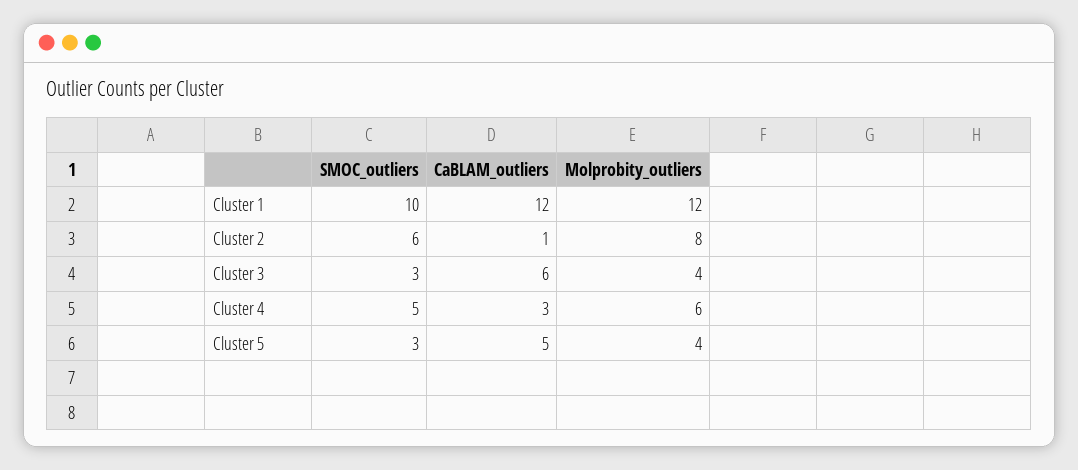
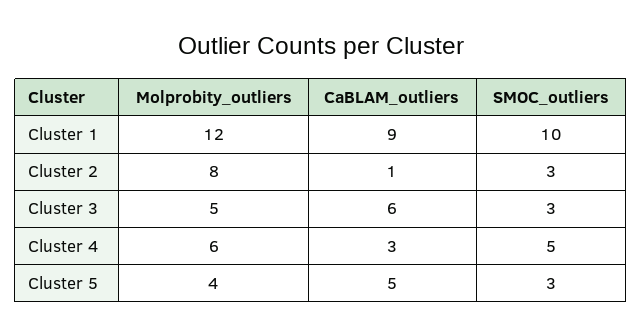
  {
    "SMOC_outliers": {
      "Cluster 1": 10,
-     "Cluster 2": 6,
+     "Cluster 2": 3,
      "Cluster 3": 3,
      "Cluster 4": 5,
      "Cluster 5": 3
    },
    "CaBLAM_outliers": {
-     "Cluster 1": 12,
+     "Cluster 1": 9,
      "Cluster 2": 1,
      "Cluster 3": 6,
      "Cluster 4": 3,
      "Cluster 5": 5
    },
    "Molprobity_outliers": {
      "Cluster 1": 12,
      "Cluster 2": 8,
-     "Cluster 3": 4,
+     "Cluster 3": 5,
      "Cluster 4": 6,
      "Cluster 5": 4
    }
  }

